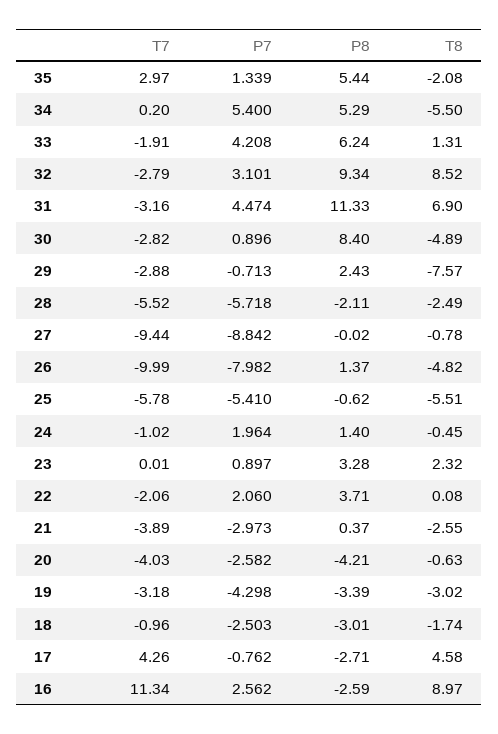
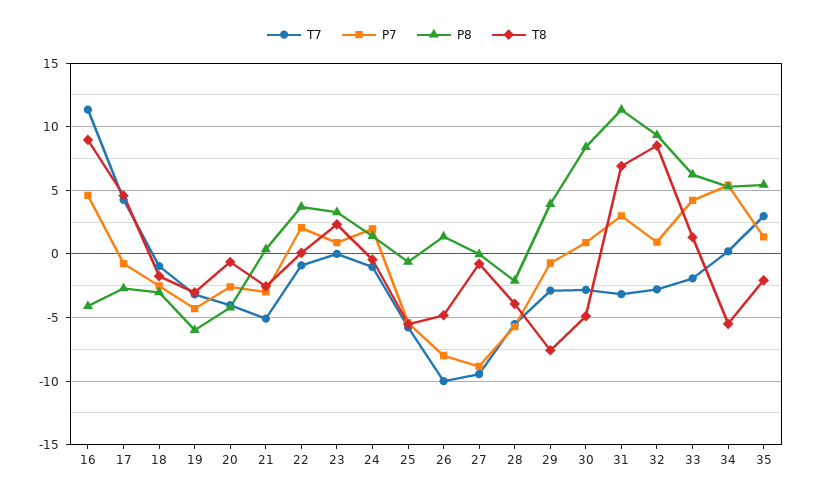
  {
    "T7": {
      "35": 2.97,
      "34": 0.2,
      "33": -1.91,
      "32": -2.79,
      "31": -3.16,
      "30": -2.82,
      "29": -2.88,
      "28": -5.52,
      "27": -9.44,
      "26": -9.99,
      "25": -5.78,
      "24": -1.02,
      "23": 0.01,
-     "22": -2.06,
+     "22": -1,
-     "21": -3.89,
+     "21": -5,
      "20": -4.03,
      "19": -3.18,
      "18": -0.96,
      "17": 4.26,
      "16": 11.34
    },
    "P7": {
      "35": 1.339,
      "34": 5.4,
      "33": 4.208,
-     "32": 3.101,
+     "32": 1,
-     "31": 4.474,
+     "31": 3,
      "30": 0.896,
      "29": -0.713,
      "28": -5.718,
      "27": -8.842,
      "26": -7.982,
      "25": -5.41,
      "24": 1.964,
      "23": 0.897,
      "22": 2.06,
      "21": -2.973,
      "20": -2.582,
      "19": -4.298,
      "18": -2.503,
      "17": -0.762,
-     "16": 2.562
+     "16": 4.5
    },
    "P8": {
      "35": 5.44,
      "34": 5.29,
      "33": 6.24,
      "32": 9.34,
      "31": 11.33,
      "30": 8.4,
-     "29": 2.43,
+     "29": 4,
      "28": -2.11,
      "27": -0.02,
      "26": 1.37,
      "25": -0.62,
      "24": 1.4,
      "23": 3.28,
      "22": 3.71,
      "21": 0.37,
      "20": -4.21,
-     "19": -3.39,
+     "19": -6,
      "18": -3.01,
      "17": -2.71,
-     "16": -2.59
+     "16": -4
    },
    "T8": {
      "35": -2.08,
      "34": -5.5,
      "33": 1.31,
      "32": 8.52,
      "31": 6.9,
      "30": -4.89,
      "29": -7.57,
-     "28": -2.49,
+     "28": -4,
      "27": -0.78,
      "26": -4.82,
      "25": -5.51,
      "24": -0.45,
      "23": 2.32,
      "22": 0.08,
      "21": -2.55,
      "20": -0.63,
      "19": -3.02,
      "18": -1.74,
      "17": 4.58,
      "16": 8.97
    }
  }

